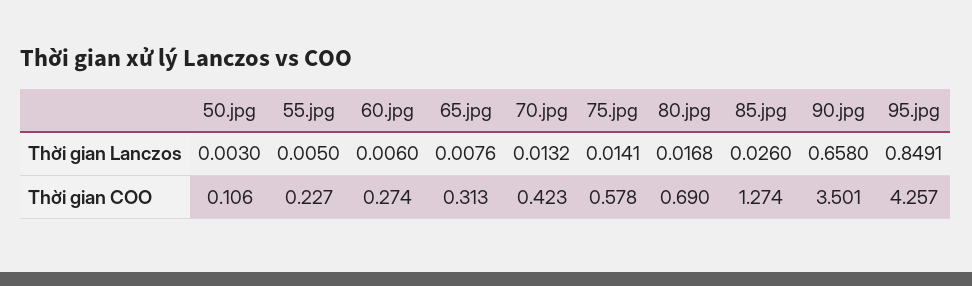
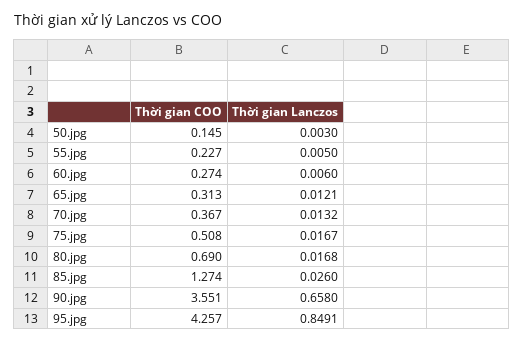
  {
    "50.jpg": {
      "Thời gian Lanczos": 0.003,
-     "Thời gian COO": 0.106
+     "Thời gian COO": 0.145
    },
    "55.jpg": {
      "Thời gian Lanczos": 0.005,
      "Thời gian COO": 0.227
    },
    "60.jpg": {
      "Thời gian Lanczos": 0.006,
      "Thời gian COO": 0.274
    },
    "65.jpg": {
-     "Thời gian Lanczos": 0.0076,
+     "Thời gian Lanczos": 0.0121,
      "Thời gian COO": 0.313
    },
    "70.jpg": {
      "Thời gian Lanczos": 0.0132,
-     "Thời gian COO": 0.423
+     "Thời gian COO": 0.367
    },
    "75.jpg": {
-     "Thời gian Lanczos": 0.0141,
+     "Thời gian Lanczos": 0.0167,
-     "Thời gian COO": 0.578
+     "Thời gian COO": 0.508
    },
    "80.jpg": {
      "Thời gian Lanczos": 0.0168,
      "Thời gian COO": 0.69
    },
    "85.jpg": {
      "Thời gian Lanczos": 0.026,
      "Thời gian COO": 1.274
    },
    "90.jpg": {
      "Thời gian Lanczos": 0.658,
-     "Thời gian COO": 3.501
+     "Thời gian COO": 3.551
    },
    "95.jpg": {
      "Thời gian Lanczos": 0.8491,
      "Thời gian COO": 4.257
    }
  }

